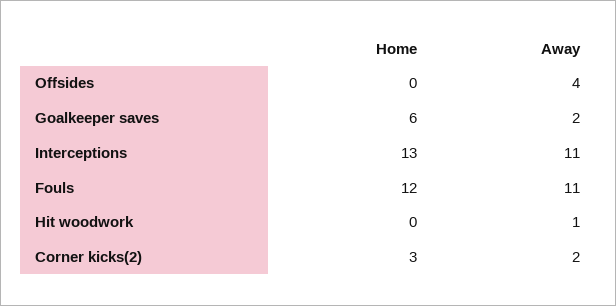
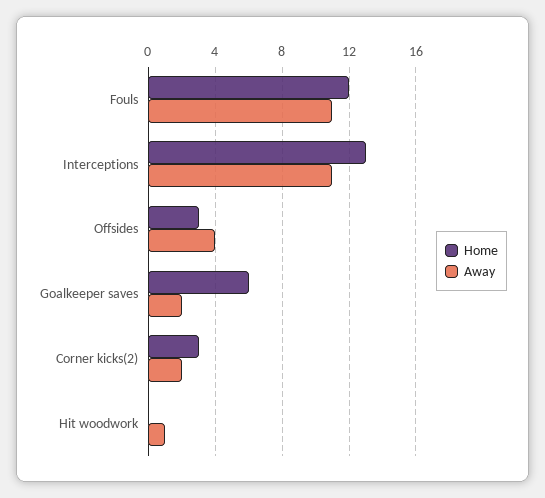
  {
    "Home": {
-     "Offsides": 0,
+     "Offsides": 3,
      "Goalkeeper saves": 6,
      "Interceptions": 13,
      "Fouls": 12,
      "Hit woodwork": 0,
      "Corner kicks(2)": 3
    },
    "Away": {
      "Offsides": 4,
      "Goalkeeper saves": 2,
      "Interceptions": 11,
      "Fouls": 11,
      "Hit woodwork": 1,
      "Corner kicks(2)": 2
    }
  }

